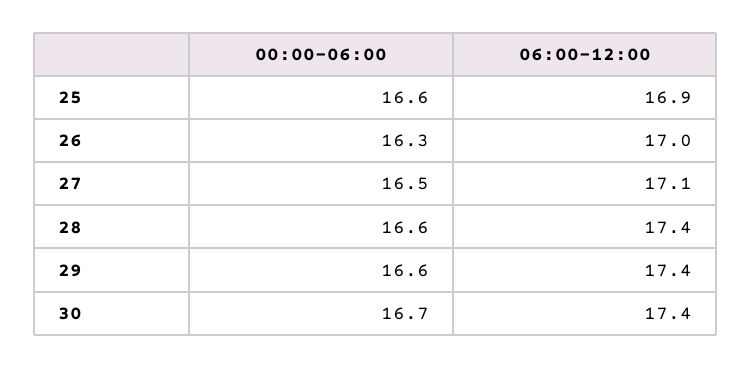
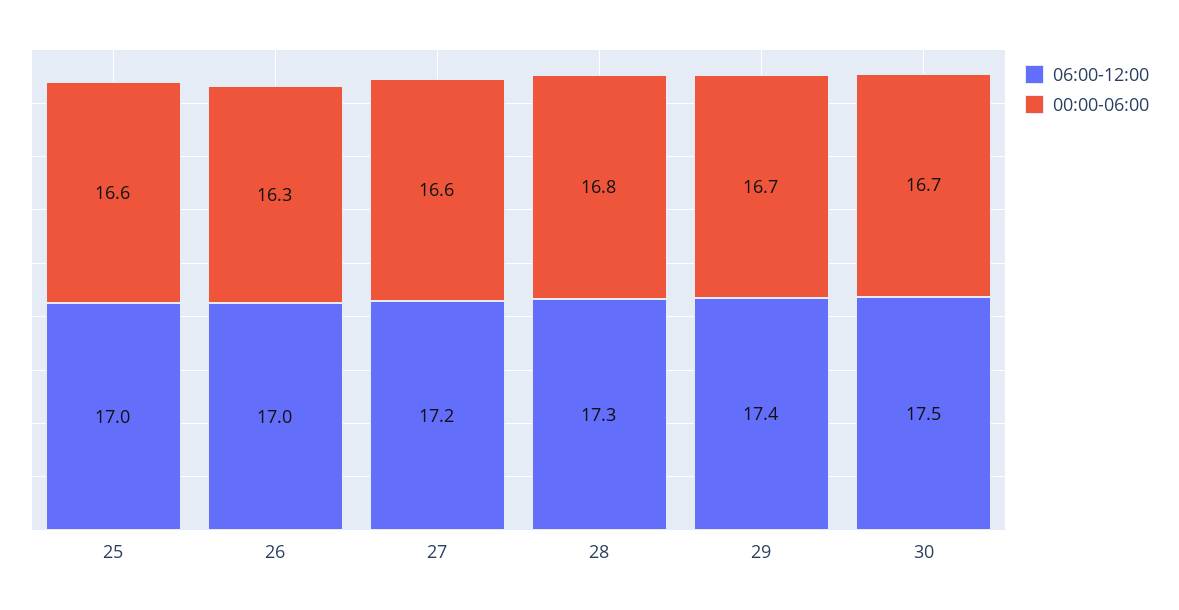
  {
    "00:00-06:00": {
      "25": 16.6,
      "26": 16.3,
-     "27": 16.5,
+     "27": 16.6,
-     "28": 16.6,
+     "28": 16.8,
-     "29": 16.6,
+     "29": 16.7,
      "30": 16.7
    },
    "06:00-12:00": {
-     "25": 16.9,
+     "25": 17,
      "26": 17,
-     "27": 17.1,
+     "27": 17.2,
-     "28": 17.4,
+     "28": 17.3,
      "29": 17.4,
-     "30": 17.4
+     "30": 17.5
    }
  }

